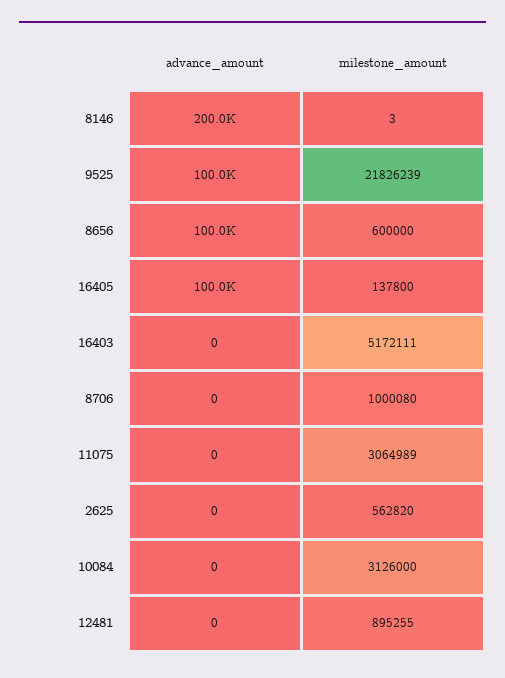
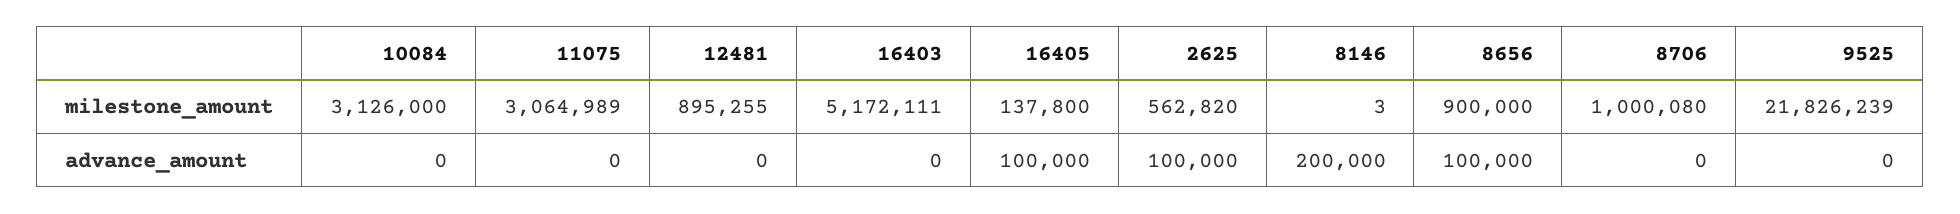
  {
    "advance_amount": {
      "8146": 200000,
-     "9525": 100000,
+     "9525": 0,
      "8656": 100000,
      "16405": 100000,
      "16403": 0,
      "8706": 0,
      "11075": 0,
-     "2625": 0,
+     "2625": 100000,
      "10084": 0,
      "12481": 0
    },
    "milestone_amount": {
      "8146": 3,
      "9525": 21826239,
-     "8656": 600000,
+     "8656": 900000,
      "16405": 137800,
      "16403": 5172111,
      "8706": 1000080,
      "11075": 3064989,
      "2625": 562820,
      "10084": 3126000,
      "12481": 895255
    }
  }

